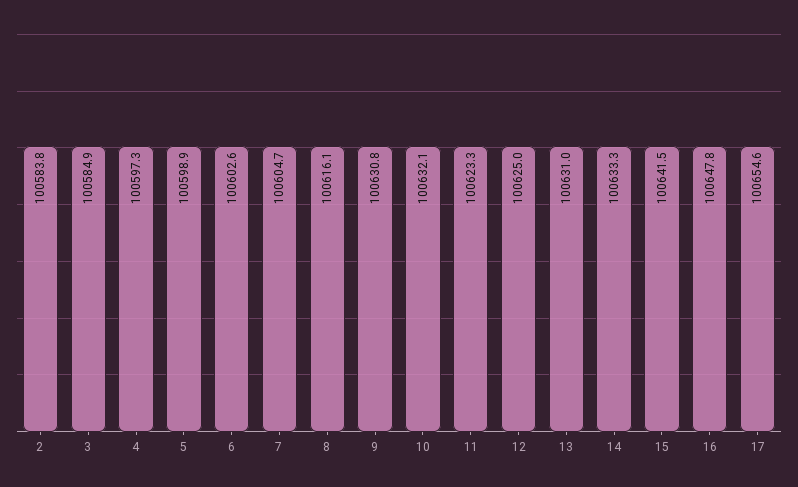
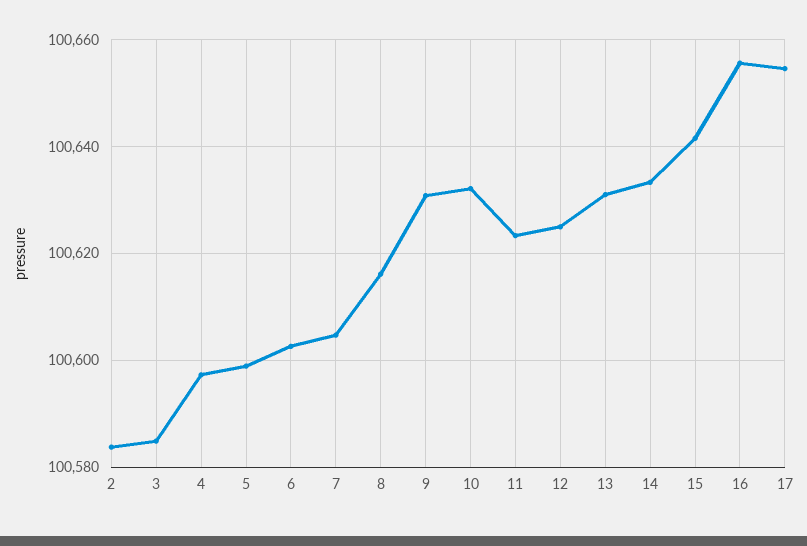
  {
    "2": 100583.8,
    "3": 100584.9,
    "4": 100597.3,
    "5": 100598.9,
    "6": 100602.6,
    "7": 100604.7,
    "8": 100616.1,
    "9": 100630.8,
    "10": 100632.1,
    "11": 100623.3,
    "12": 100625,
    "13": 100631,
    "14": 100633.3,
    "15": 100641.5,
-   "16": 100647.8,
+   "16": 100656,
    "17": 100654.6
  }

